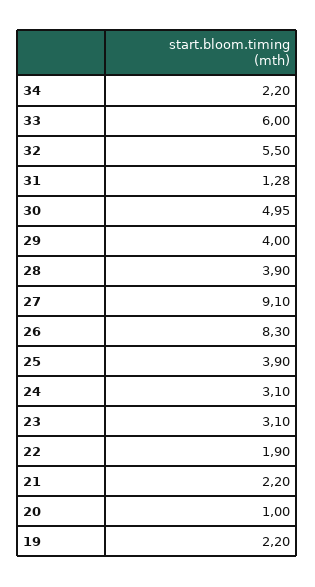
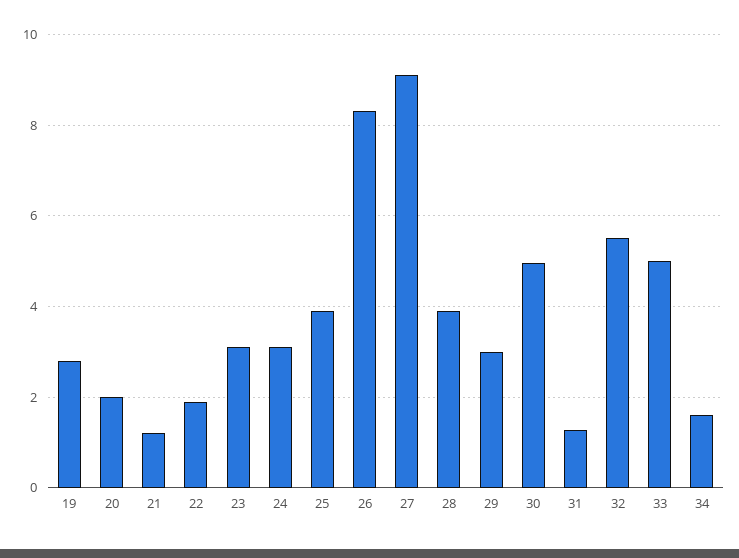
  {
-   "34": 2.2,
+   "34": 1.6,
-   "33": 6,
+   "33": 5,
    "32": 5.5,
    "31": 1.28,
    "30": 4.95,
-   "29": 4,
+   "29": 3,
    "28": 3.9,
    "27": 9.1,
    "26": 8.3,
    "25": 3.9,
    "24": 3.1,
    "23": 3.1,
    "22": 1.9,
-   "21": 2.2,
+   "21": 1.2,
-   "20": 1,
+   "20": 2,
-   "19": 2.2
+   "19": 2.8
  }

